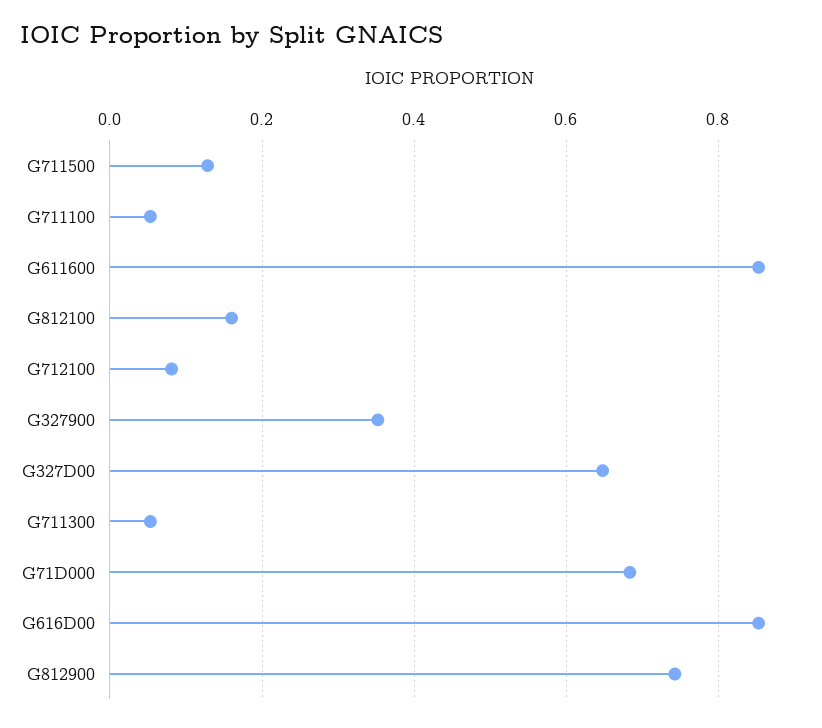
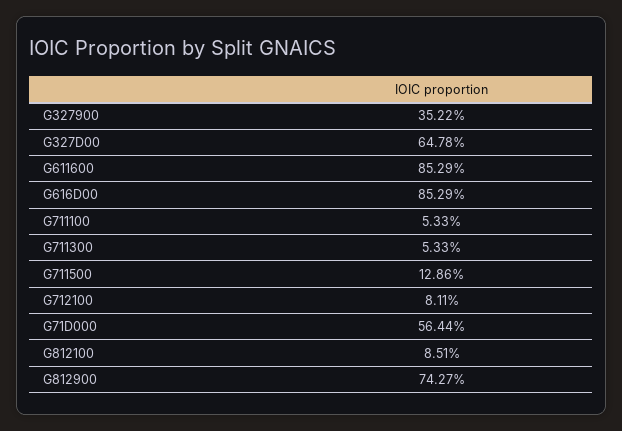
  {
    "G711500": 0.1286,
    "G711100": 0.0533,
    "G611600": 0.8529,
-   "G812100": 0.16,
+   "G812100": 0.0851,
    "G712100": 0.0811,
    "G327900": 0.3522,
    "G327D00": 0.6478,
    "G711300": 0.0533,
-   "G71D000": 0.68,
+   "G71D000": 0.5644,
    "G616D00": 0.8529,
    "G812900": 0.7427
  }

